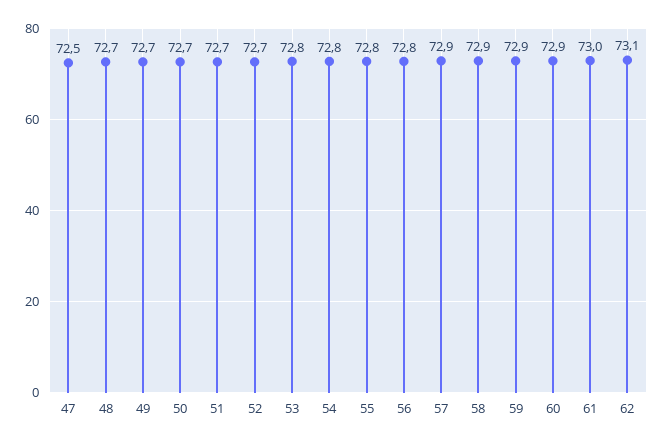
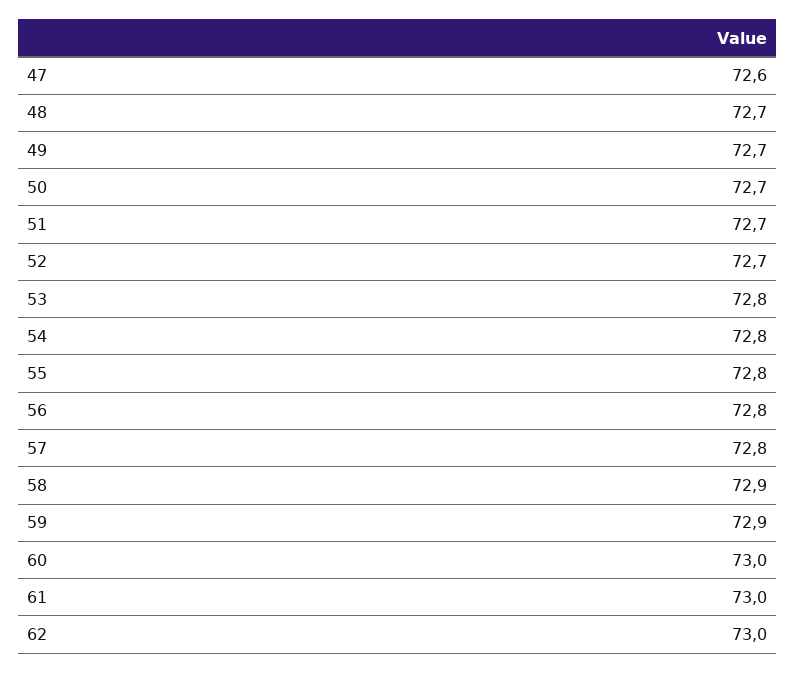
  {
-   "47": 72.5,
+   "47": 72.6,
    "48": 72.7,
    "49": 72.7,
    "50": 72.7,
    "51": 72.7,
    "52": 72.7,
    "53": 72.8,
    "54": 72.8,
    "55": 72.8,
    "56": 72.8,
-   "57": 72.9,
+   "57": 72.8,
    "58": 72.9,
    "59": 72.9,
-   "60": 72.9,
+   "60": 73,
    "61": 73,
-   "62": 73.1
+   "62": 73
  }

